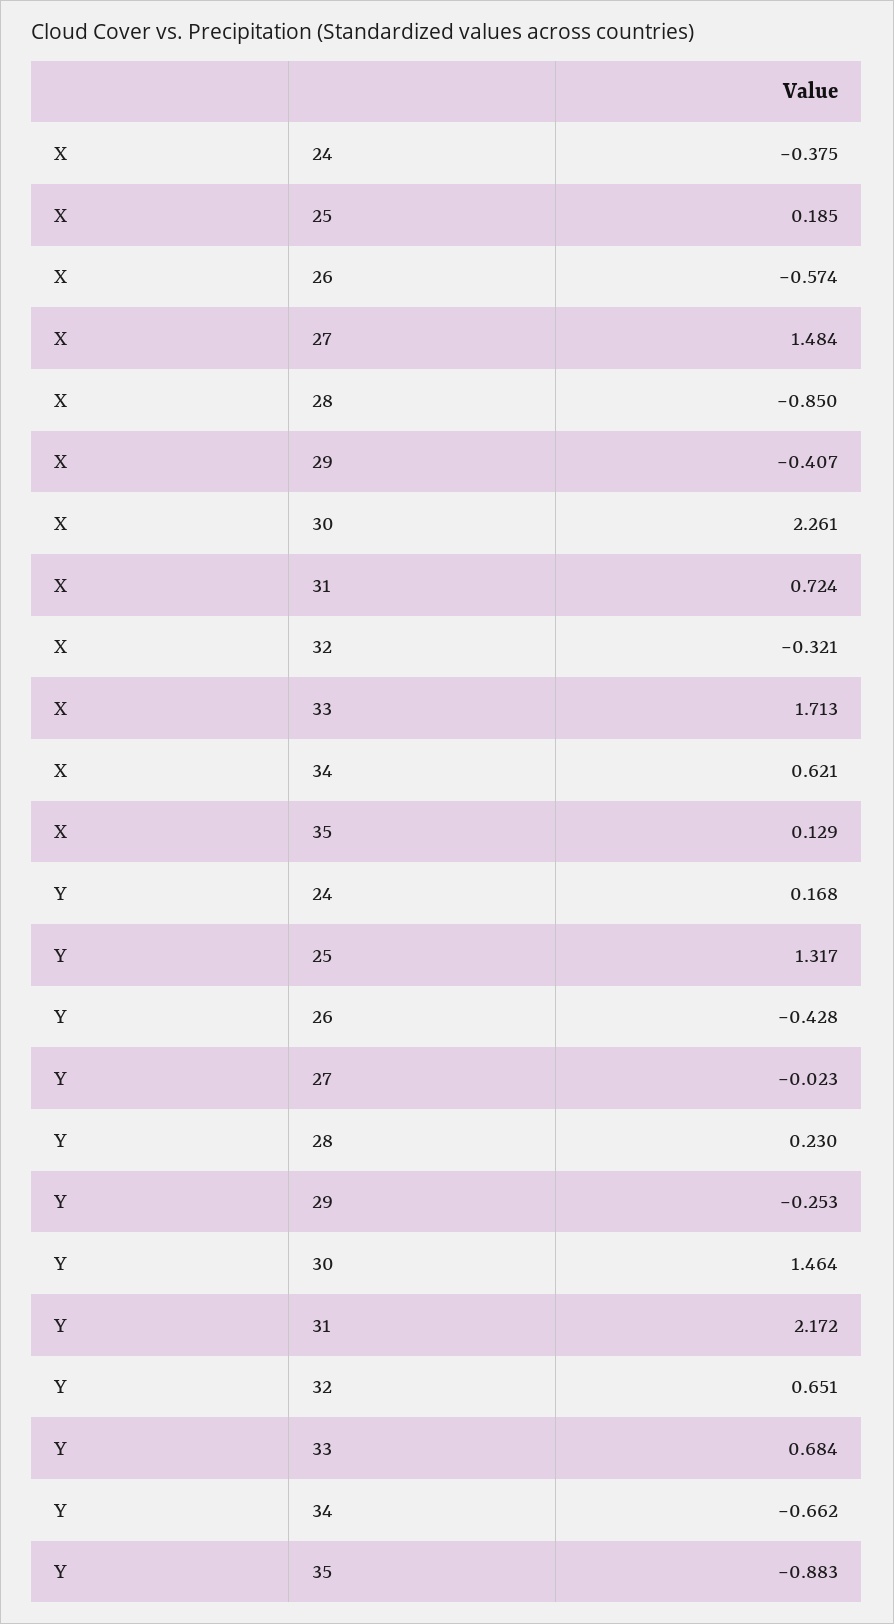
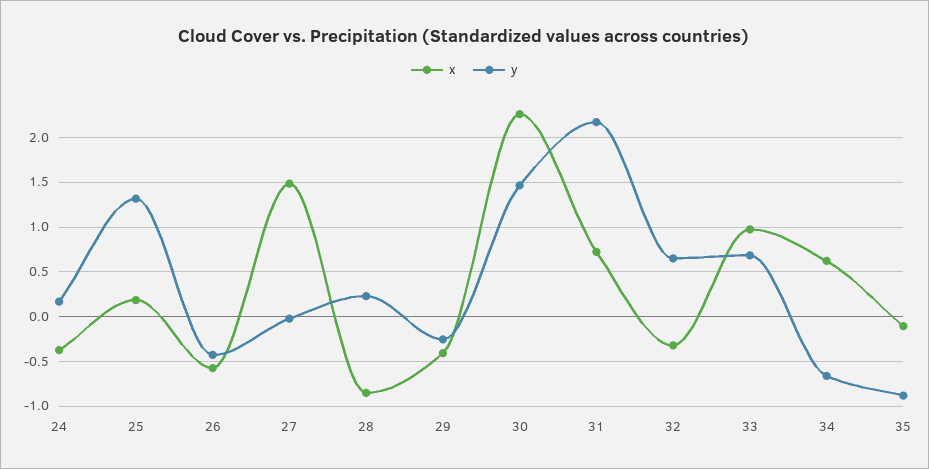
  {
    "X": {
      "24": -0.375,
      "25": 0.185,
      "26": -0.574,
      "27": 1.484,
      "28": -0.85,
      "29": -0.407,
      "30": 2.261,
      "31": 0.724,
      "32": -0.321,
-     "33": 1.713,
+     "33": 1,
      "34": 0.621,
-     "35": 0.129
+     "35": -0.1
    },
    "Y": {
      "24": 0.168,
      "25": 1.317,
      "26": -0.428,
      "27": -0.023,
      "28": 0.23,
      "29": -0.253,
      "30": 1.464,
      "31": 2.172,
      "32": 0.651,
      "33": 0.684,
      "34": -0.662,
      "35": -0.883
    }
  }

